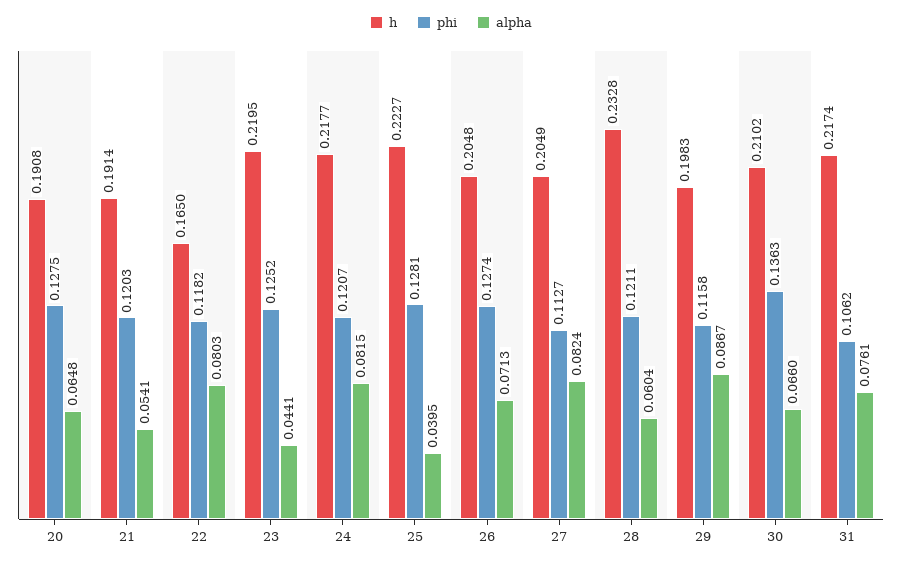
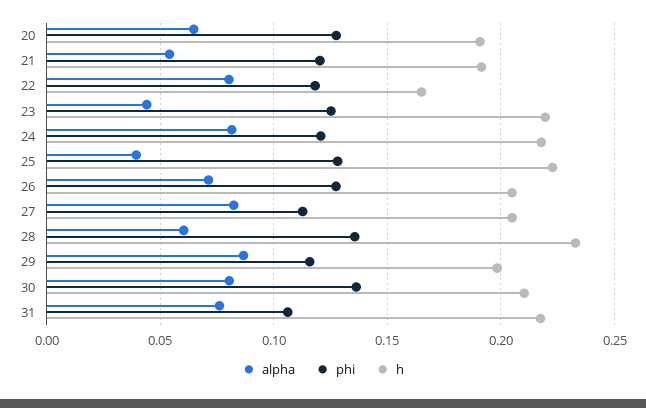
  {
    "h": {
      "20": 0.1908,
      "21": 0.1914,
      "22": 0.165,
      "23": 0.2195,
      "24": 0.2177,
      "25": 0.2227,
      "26": 0.2048,
      "27": 0.2049,
      "28": 0.2328,
      "29": 0.1983,
      "30": 0.2102,
      "31": 0.2174
    },
    "phi": {
      "20": 0.1275,
      "21": 0.1203,
      "22": 0.1182,
      "23": 0.1252,
      "24": 0.1207,
      "25": 0.1281,
      "26": 0.1274,
      "27": 0.1127,
-     "28": 0.1211,
+     "28": 0.135,
      "29": 0.1158,
      "30": 0.1363,
      "31": 0.1062
    },
    "alpha": {
      "20": 0.0648,
      "21": 0.0541,
      "22": 0.0803,
      "23": 0.0441,
      "24": 0.0815,
      "25": 0.0395,
      "26": 0.0713,
      "27": 0.0824,
      "28": 0.0604,
      "29": 0.0867,
-     "30": 0.066,
+     "30": 0.08,
      "31": 0.0761
    }
  }

